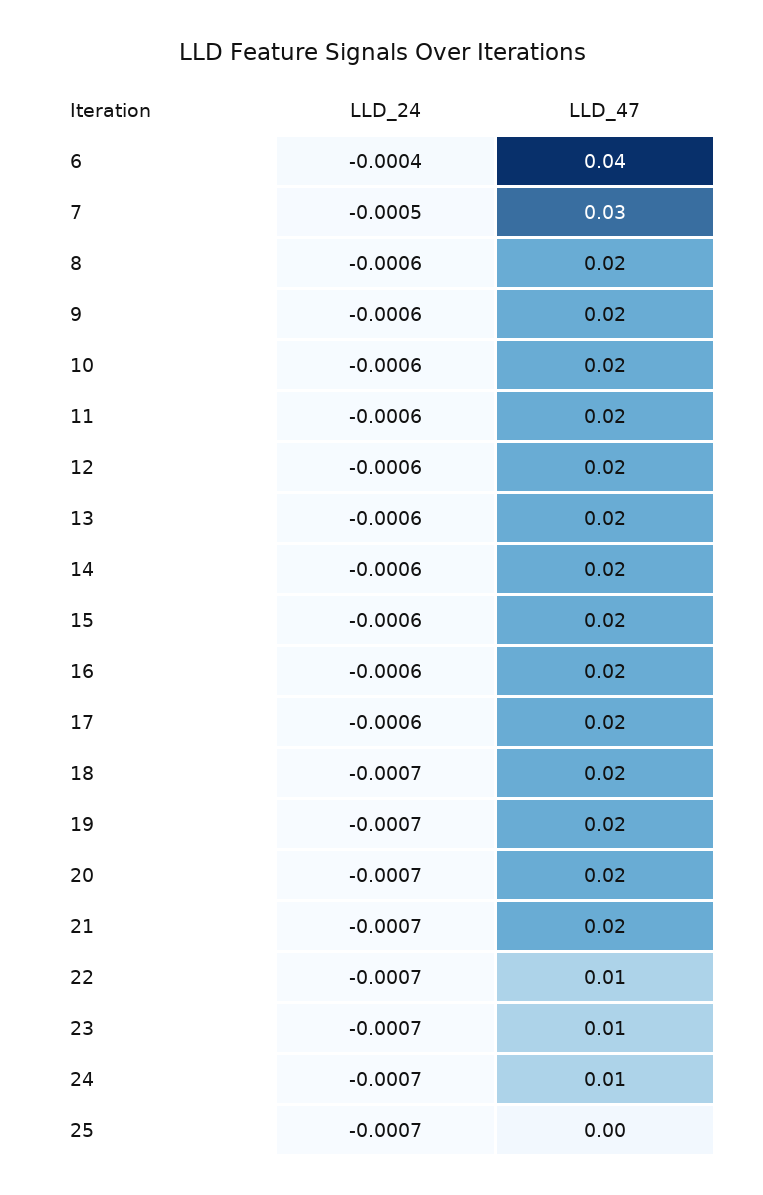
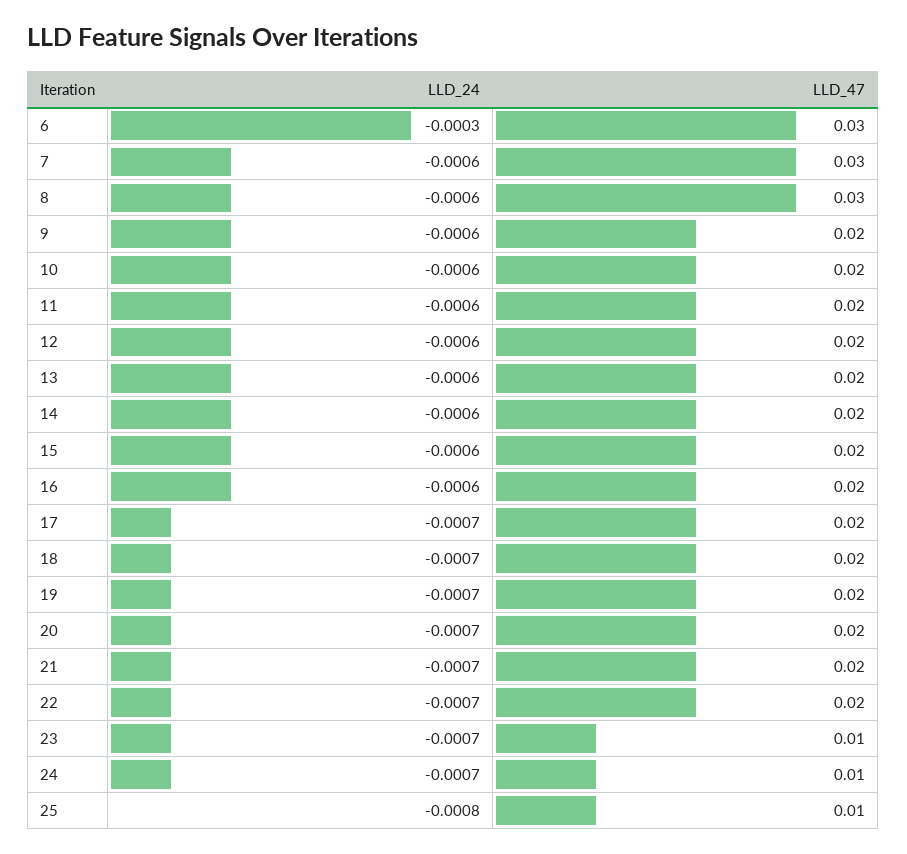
  {
    "LLD_24": {
-     "6": -0.0004,
+     "6": -0.0003,
-     "7": -0.0005,
+     "7": -0.0006,
      "8": -0.0006,
      "9": -0.0006,
      "10": -0.0006,
      "11": -0.0006,
      "12": -0.0006,
      "13": -0.0006,
      "14": -0.0006,
      "15": -0.0006,
      "16": -0.0006,
-     "17": -0.0006,
+     "17": -0.0007,
      "18": -0.0007,
      "19": -0.0007,
      "20": -0.0007,
      "21": -0.0007,
      "22": -0.0007,
      "23": -0.0007,
      "24": -0.0007,
-     "25": -0.0007
+     "25": -0.0008
    },
    "LLD_47": {
-     "6": 0.04,
+     "6": 0.03,
      "7": 0.03,
-     "8": 0.02,
+     "8": 0.03,
      "9": 0.02,
      "10": 0.02,
      "11": 0.02,
      "12": 0.02,
      "13": 0.02,
      "14": 0.02,
      "15": 0.02,
      "16": 0.02,
      "17": 0.02,
      "18": 0.02,
      "19": 0.02,
      "20": 0.02,
      "21": 0.02,
-     "22": 0.01,
+     "22": 0.02,
      "23": 0.01,
      "24": 0.01,
-     "25": 0
+     "25": 0.01
    }
  }

